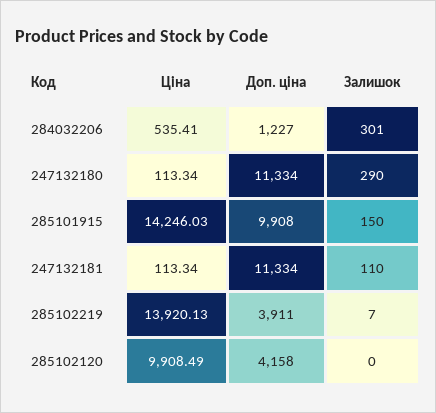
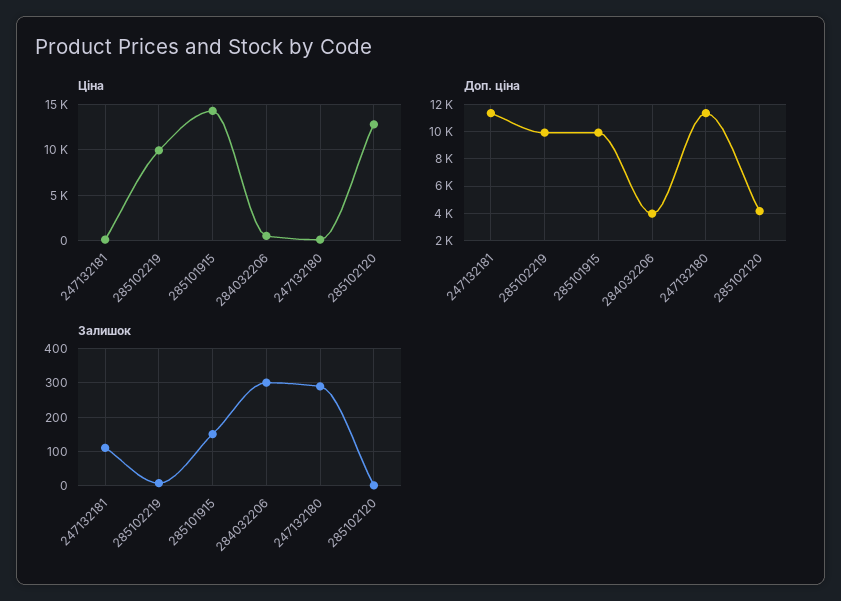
  {
    "Ціна": {
      "284032206": 535.41,
      "247132180": 113.34,
      "285101915": 14246.03,
      "247132181": 113.34,
-     "285102219": 13920.13,
+     "285102219": 10000,
-     "285102120": 9908.49
+     "285102120": 13000
    },
    "Доп. ціна": {
-     "284032206": 1227,
+     "284032206": 4000,
      "247132180": 11334,
      "285101915": 9908,
      "247132181": 11334,
-     "285102219": 3911,
+     "285102219": 10000,
      "285102120": 4158
    },
    "Залишок": {
      "284032206": 301,
      "247132180": 290,
      "285101915": 150,
      "247132181": 110,
      "285102219": 7,
      "285102120": 0
    }
  }

